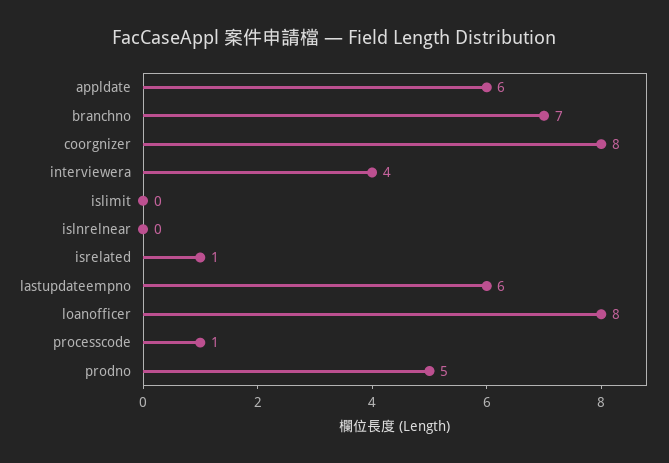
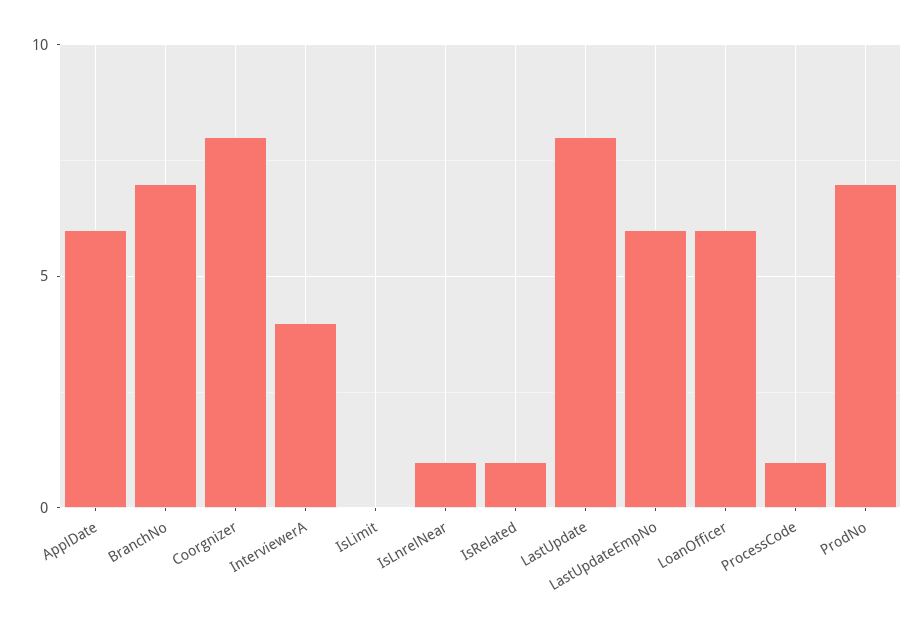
  {
    "appldate": 6,
    "branchno": 7,
    "coorgnizer": 8,
    "interviewera": 4,
    "islimit": 0,
-   "islnrelnear": 0,
+   "islnrelnear": 1,
    "isrelated": 1,
    "lastupdateempno": 6,
-   "loanofficer": 8,
+   "loanofficer": 6,
    "processcode": 1,
-   "prodno": 5
+   "prodno": 7,
+   "LastUpdate": 8
  }

